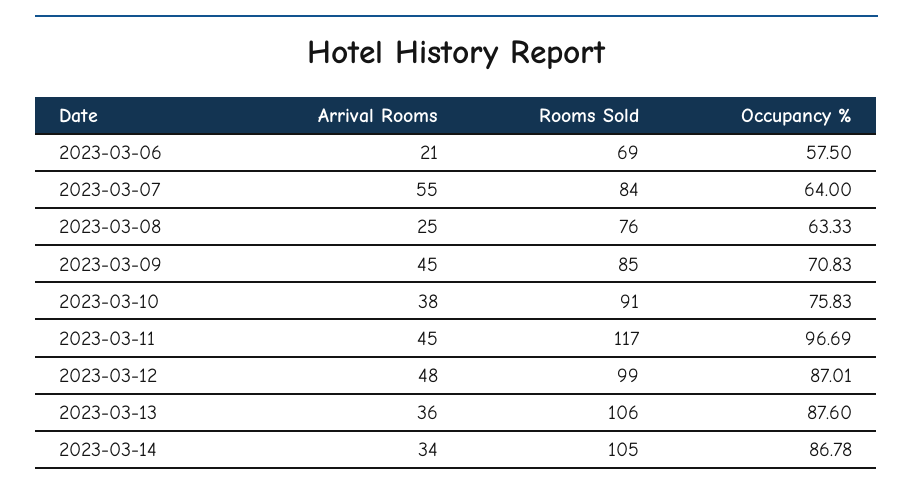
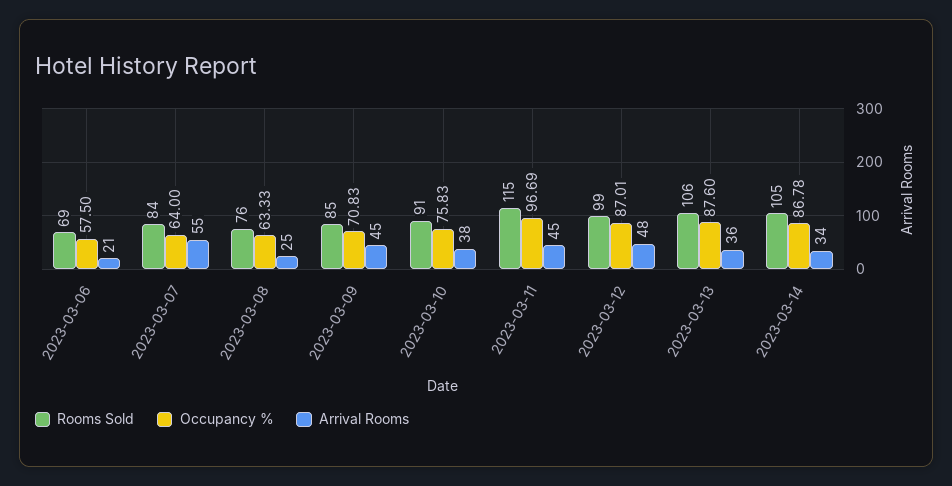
  {
    "Arrival Rooms": {
      "2023-03-06": 21,
      "2023-03-07": 55,
      "2023-03-08": 25,
      "2023-03-09": 45,
      "2023-03-10": 38,
      "2023-03-11": 45,
      "2023-03-12": 48,
      "2023-03-13": 36,
      "2023-03-14": 34
    },
    "Rooms Sold": {
      "2023-03-06": 69,
      "2023-03-07": 84,
      "2023-03-08": 76,
      "2023-03-09": 85,
      "2023-03-10": 91,
-     "2023-03-11": 117,
+     "2023-03-11": 115,
      "2023-03-12": 99,
      "2023-03-13": 106,
      "2023-03-14": 105
    },
    "Occupancy %": {
      "2023-03-06": 57.5,
      "2023-03-07": 64,
      "2023-03-08": 63.33,
      "2023-03-09": 70.83,
      "2023-03-10": 75.83,
      "2023-03-11": 96.69,
      "2023-03-12": 87.01,
      "2023-03-13": 87.6,
      "2023-03-14": 86.78
    }
  }

